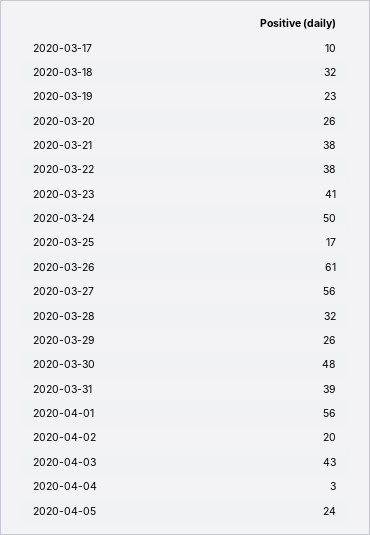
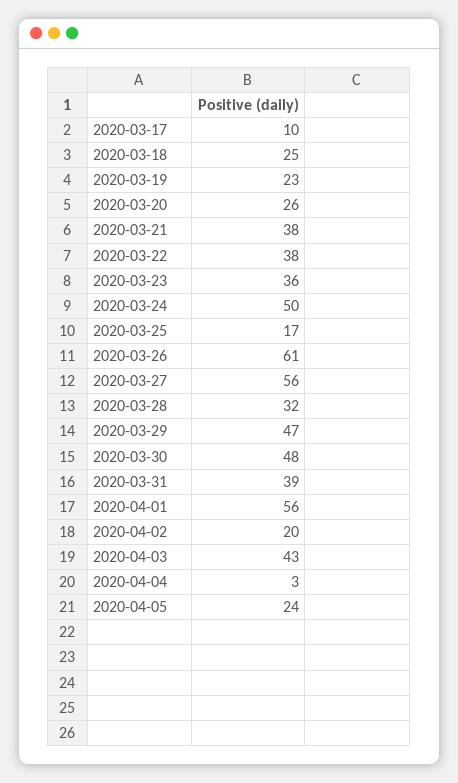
  {
    "2020-03-17": 10,
-   "2020-03-18": 32,
+   "2020-03-18": 25,
    "2020-03-19": 23,
    "2020-03-20": 26,
    "2020-03-21": 38,
    "2020-03-22": 38,
-   "2020-03-23": 41,
+   "2020-03-23": 36,
    "2020-03-24": 50,
    "2020-03-25": 17,
    "2020-03-26": 61,
    "2020-03-27": 56,
    "2020-03-28": 32,
-   "2020-03-29": 26,
+   "2020-03-29": 47,
    "2020-03-30": 48,
    "2020-03-31": 39,
    "2020-04-01": 56,
    "2020-04-02": 20,
    "2020-04-03": 43,
    "2020-04-04": 3,
    "2020-04-05": 24
  }

